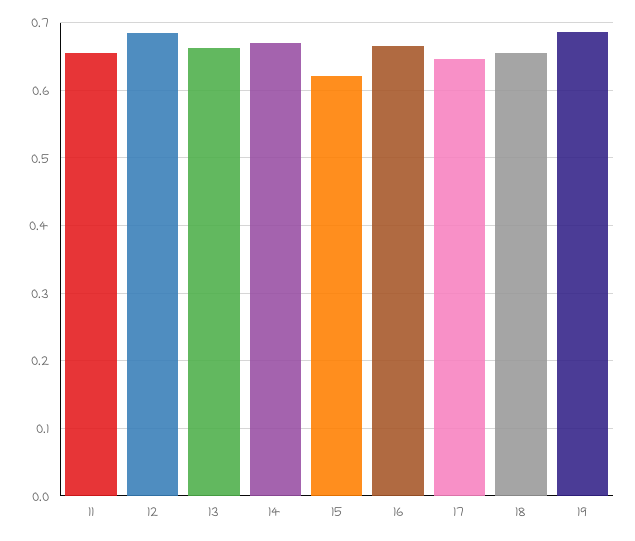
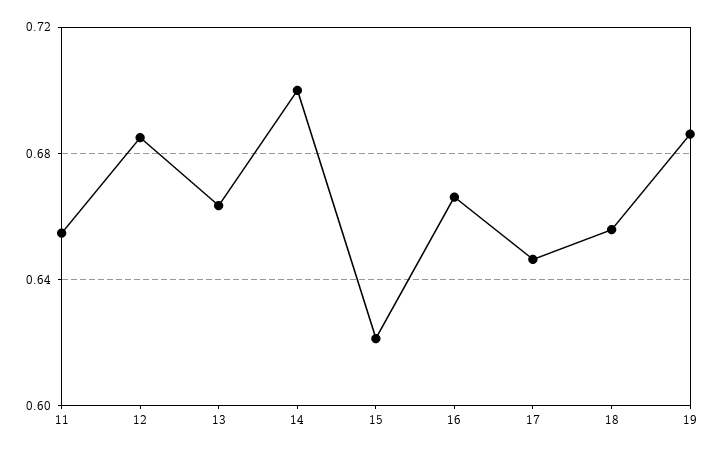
  {
    "11": 0.655,
    "12": 0.685,
    "13": 0.665,
-   "14": 0.67,
+   "14": 0.7,
    "15": 0.62,
    "16": 0.665,
    "17": 0.645,
    "18": 0.655,
    "19": 0.685
  }

